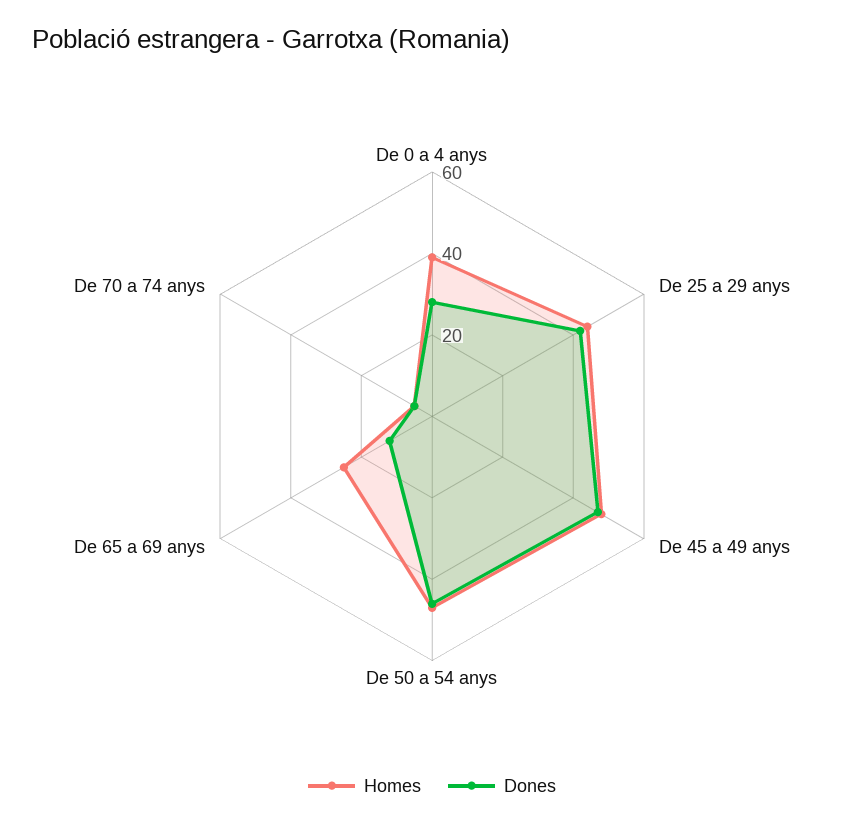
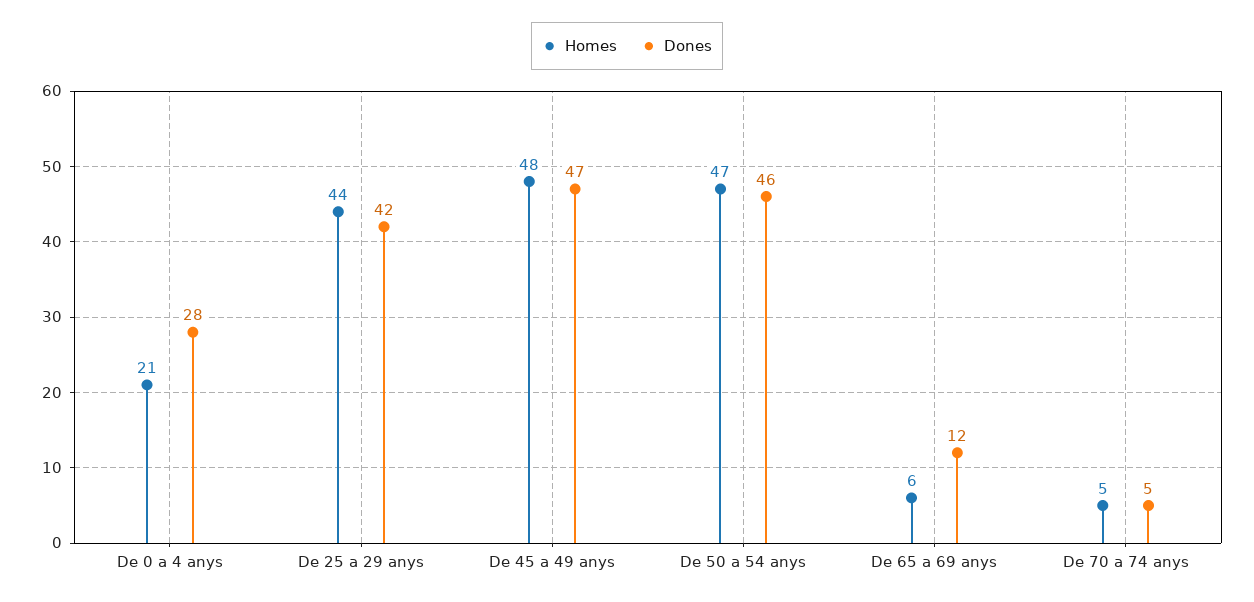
  {
    "Homes": {
-     "De 0 a 4 anys": 40,
+     "De 0 a 4 anys": 21,
      "De 25 a 29 anys": 44,
      "De 45 a 49 anys": 48,
      "De 50 a 54 anys": 47,
-     "De 65 a 69 anys": 25,
+     "De 65 a 69 anys": 6,
      "De 70 a 74 anys": 5
    },
    "Dones": {
      "De 0 a 4 anys": 28,
      "De 25 a 29 anys": 42,
      "De 45 a 49 anys": 47,
      "De 50 a 54 anys": 46,
      "De 65 a 69 anys": 12,
      "De 70 a 74 anys": 5
    }
  }

